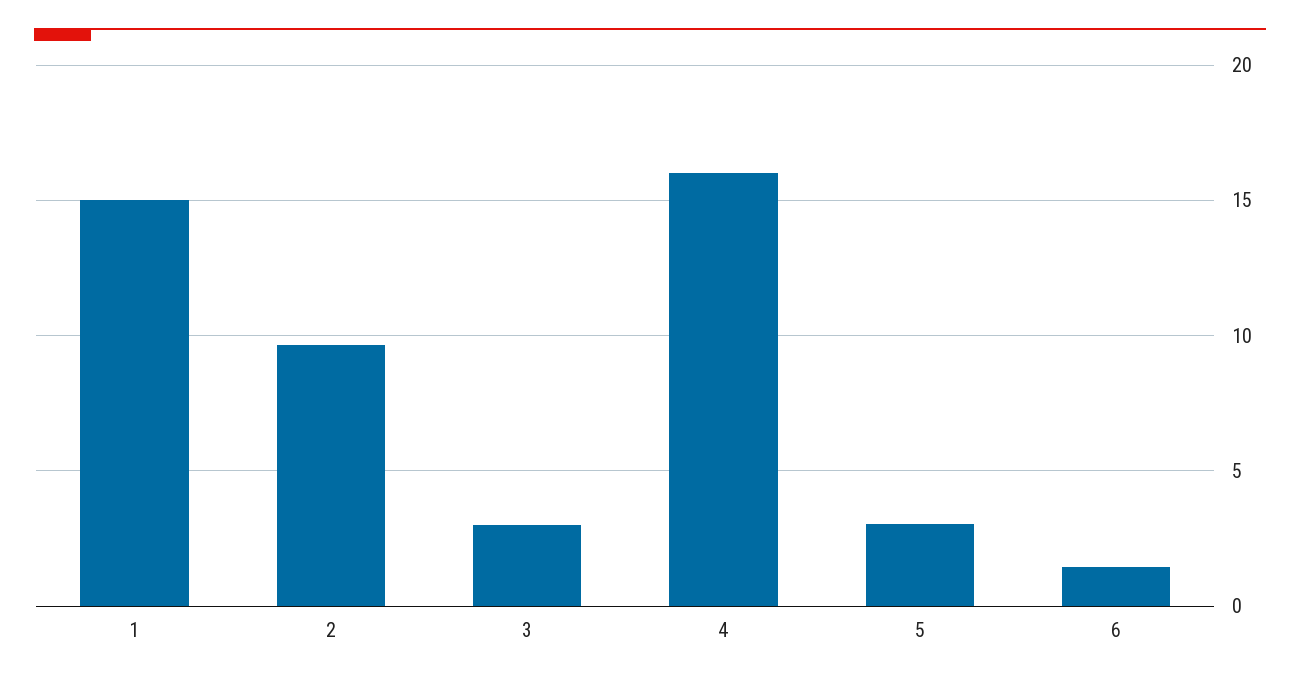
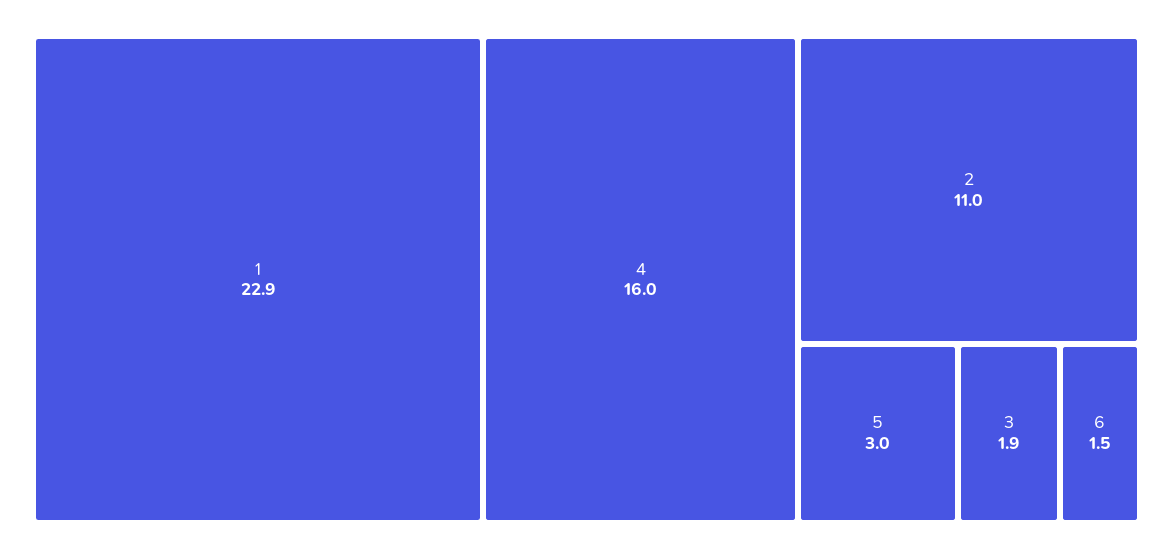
  {
-   "1": 15,
+   "1": 22.9,
-   "2": 9.5,
+   "2": 11,
-   "3": 3,
+   "3": 1.9,
    "4": 16,
    "5": 3,
    "6": 1.5
  }

